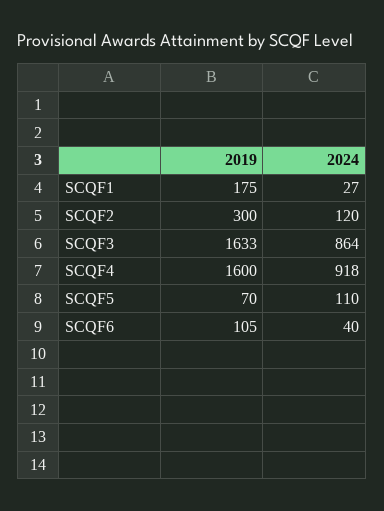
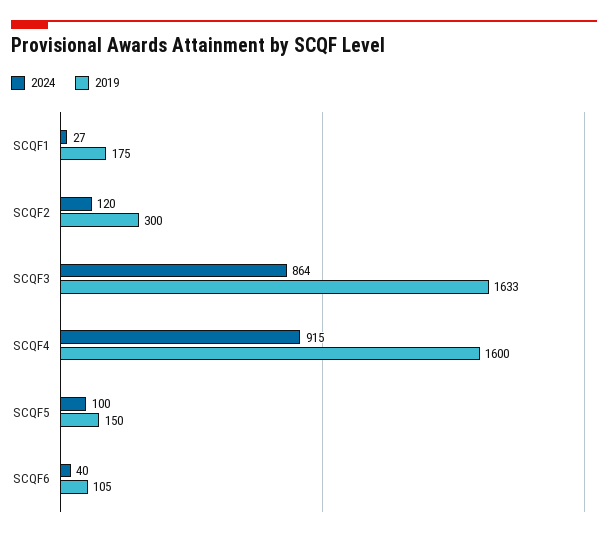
  {
    "2019": {
      "SCQF1": 175,
      "SCQF2": 300,
      "SCQF3": 1633,
      "SCQF4": 1600,
-     "SCQF5": 70,
+     "SCQF5": 150,
      "SCQF6": 105
    },
    "2024": {
      "SCQF1": 27,
      "SCQF2": 120,
      "SCQF3": 864,
-     "SCQF4": 918,
+     "SCQF4": 915,
-     "SCQF5": 110,
+     "SCQF5": 100,
      "SCQF6": 40
    }
  }

